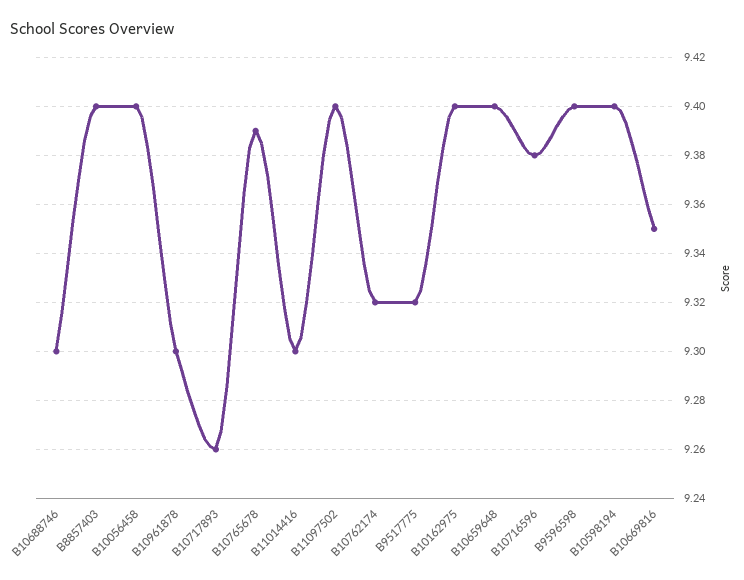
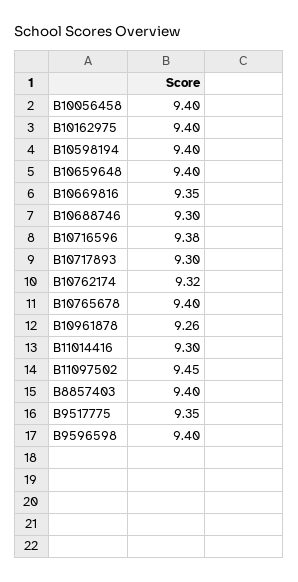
  {
    "B10688746": 9.3,
    "B8857403": 9.4,
    "B10056458": 9.4,
-   "B10961878": 9.3,
+   "B10961878": 9.26,
-   "B10717893": 9.26,
+   "B10717893": 9.3,
-   "B10765678": 9.39,
+   "B10765678": 9.4,
    "B11014416": 9.3,
-   "B11097502": 9.4,
+   "B11097502": 9.45,
    "B10762174": 9.32,
-   "B9517775": 9.32,
+   "B9517775": 9.35,
    "B10162975": 9.4,
    "B10659648": 9.4,
    "B10716596": 9.38,
    "B9596598": 9.4,
    "B10598194": 9.4,
    "B10669816": 9.35
  }

